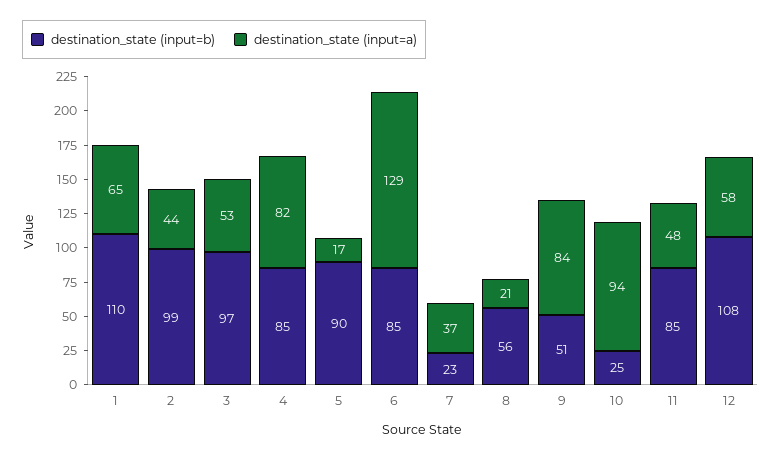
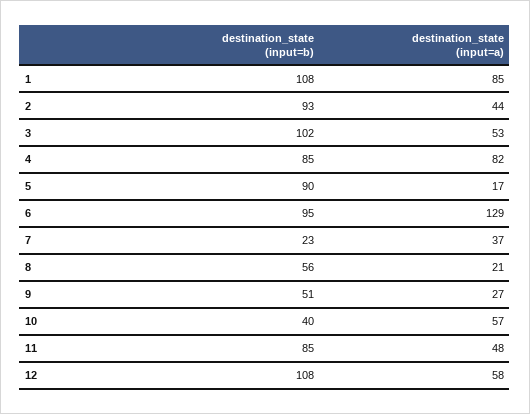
  {
    "destination_state (input=b)": {
-     "1": 110,
+     "1": 108,
-     "2": 99,
+     "2": 93,
-     "3": 97,
+     "3": 102,
      "4": 85,
      "5": 90,
-     "6": 85,
+     "6": 95,
      "7": 23,
      "8": 56,
      "9": 51,
-     "10": 25,
+     "10": 40,
      "11": 85,
      "12": 108
    },
    "destination_state (input=a)": {
-     "1": 65,
+     "1": 85,
      "2": 44,
      "3": 53,
      "4": 82,
      "5": 17,
      "6": 129,
      "7": 37,
      "8": 21,
-     "9": 84,
+     "9": 27,
-     "10": 94,
+     "10": 57,
      "11": 48,
      "12": 58
    }
  }

